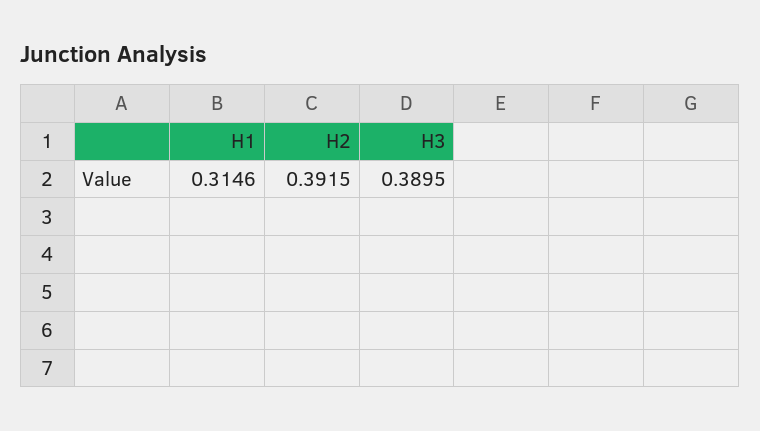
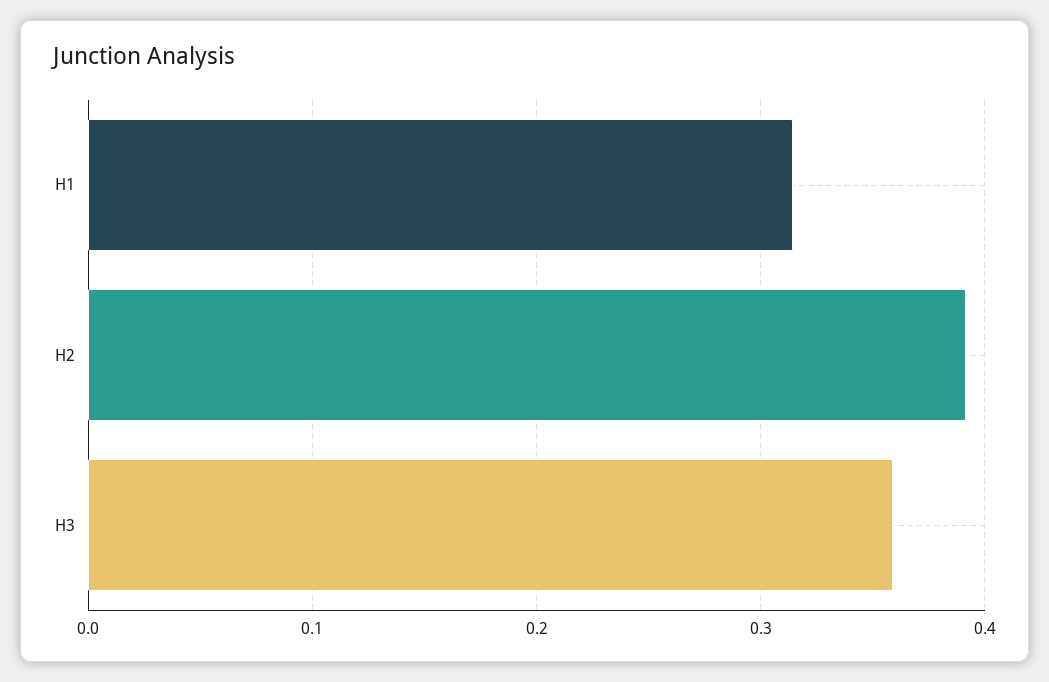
  {
    "H1": 0.3146,
    "H2": 0.3915,
-   "H3": 0.3895
+   "H3": 0.36
  }

